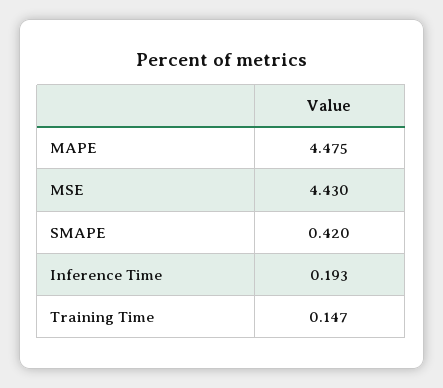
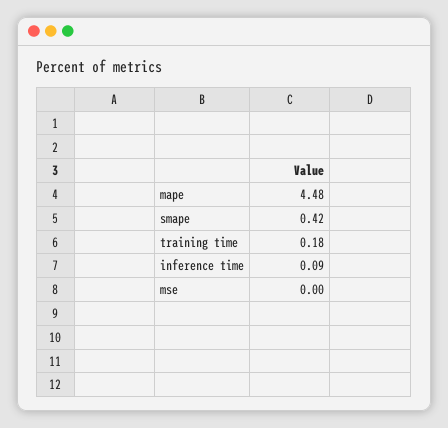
  {
    "MAPE": 4.475,
-   "MSE": 4.43,
+   "MSE": 0,
    "SMAPE": 0.42,
-   "Inference Time": 0.193,
+   "Inference Time": 0.09,
-   "Training Time": 0.147
+   "Training Time": 0.18
  }

